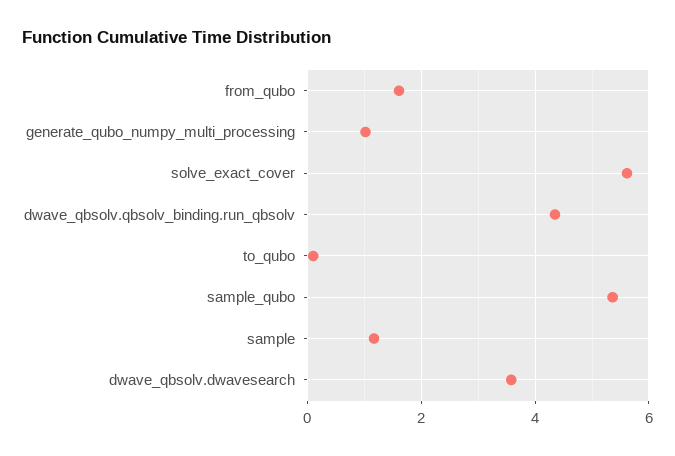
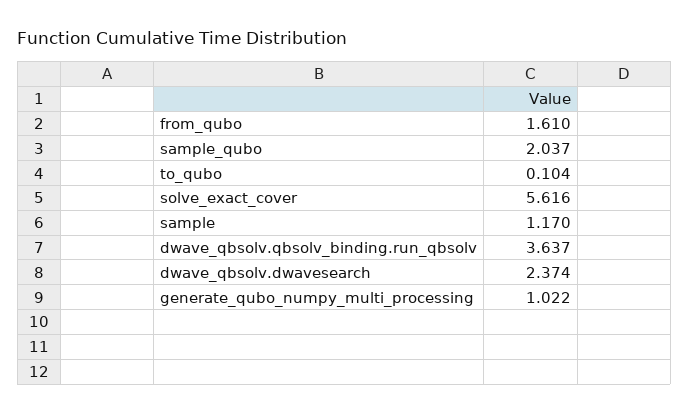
  {
    "from_qubo": 1.61,
    "generate_qubo_numpy_multi_processing": 1.022,
    "solve_exact_cover": 5.616,
-   "dwave_qbsolv.qbsolv_binding.run_qbsolv": 4.4,
+   "dwave_qbsolv.qbsolv_binding.run_qbsolv": 3.637,
    "to_qubo": 0.104,
-   "sample_qubo": 5.4,
+   "sample_qubo": 2.037,
    "sample": 1.17,
-   "dwave_qbsolv.dwavesearch": 3.6
+   "dwave_qbsolv.dwavesearch": 2.374
  }

